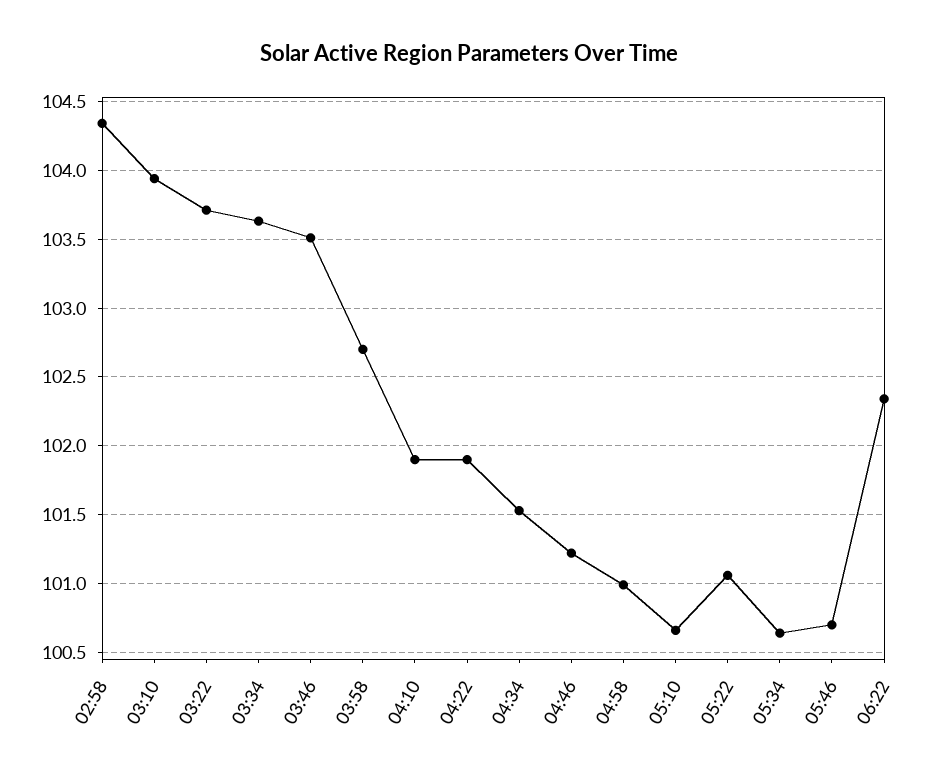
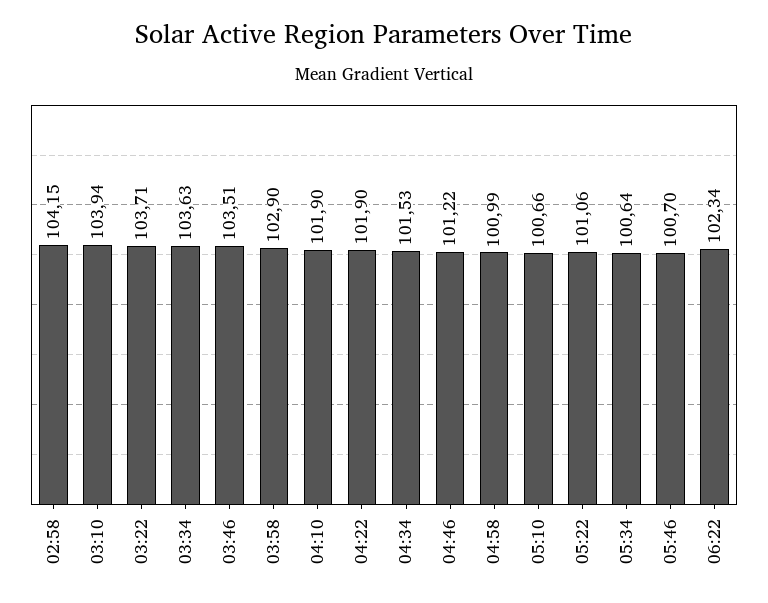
  {
-   "02:58": 104.35,
+   "02:58": 104.15,
    "03:10": 103.94,
    "03:22": 103.71,
    "03:34": 103.63,
    "03:46": 103.51,
-   "03:58": 102.7,
+   "03:58": 102.9,
    "04:10": 101.9,
    "04:22": 101.9,
    "04:34": 101.53,
    "04:46": 101.22,
    "04:58": 100.99,
    "05:10": 100.66,
    "05:22": 101.06,
    "05:34": 100.64,
    "05:46": 100.7,
    "06:22": 102.34
  }

